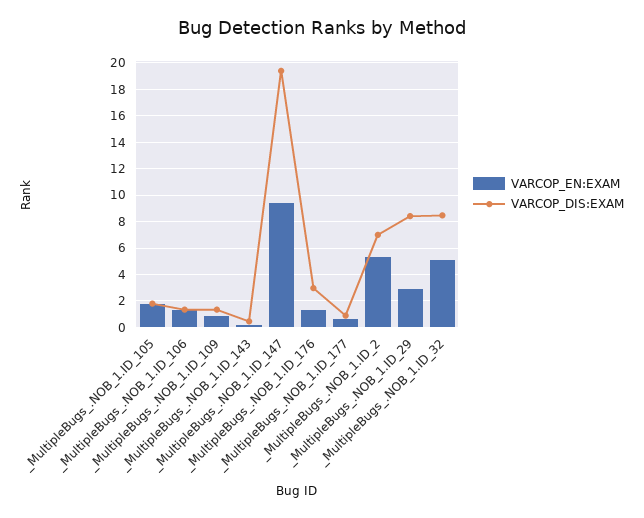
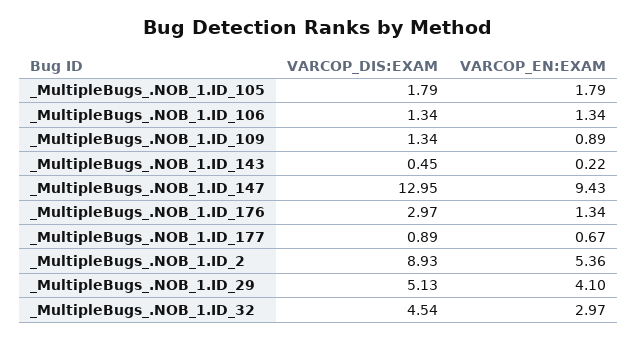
  {
    "VARCOP_EN:EXAM": {
      "_MultipleBugs_.NOB_1.ID_105": 1.79,
      "_MultipleBugs_.NOB_1.ID_106": 1.34,
      "_MultipleBugs_.NOB_1.ID_109": 0.89,
      "_MultipleBugs_.NOB_1.ID_143": 0.22,
      "_MultipleBugs_.NOB_1.ID_147": 9.43,
      "_MultipleBugs_.NOB_1.ID_176": 1.34,
      "_MultipleBugs_.NOB_1.ID_177": 0.67,
      "_MultipleBugs_.NOB_1.ID_2": 5.36,
-     "_MultipleBugs_.NOB_1.ID_29": 3,
+     "_MultipleBugs_.NOB_1.ID_29": 4.1,
-     "_MultipleBugs_.NOB_1.ID_32": 5
+     "_MultipleBugs_.NOB_1.ID_32": 2.97
    },
    "VARCOP_DIS:EXAM": {
      "_MultipleBugs_.NOB_1.ID_105": 1.79,
      "_MultipleBugs_.NOB_1.ID_106": 1.34,
      "_MultipleBugs_.NOB_1.ID_109": 1.34,
      "_MultipleBugs_.NOB_1.ID_143": 0.45,
-     "_MultipleBugs_.NOB_1.ID_147": 19.5,
+     "_MultipleBugs_.NOB_1.ID_147": 12.95,
      "_MultipleBugs_.NOB_1.ID_176": 2.97,
      "_MultipleBugs_.NOB_1.ID_177": 0.89,
-     "_MultipleBugs_.NOB_1.ID_2": 7,
+     "_MultipleBugs_.NOB_1.ID_2": 8.93,
-     "_MultipleBugs_.NOB_1.ID_29": 8.5,
+     "_MultipleBugs_.NOB_1.ID_29": 5.13,
-     "_MultipleBugs_.NOB_1.ID_32": 8.5
+     "_MultipleBugs_.NOB_1.ID_32": 4.54
    }
  }

